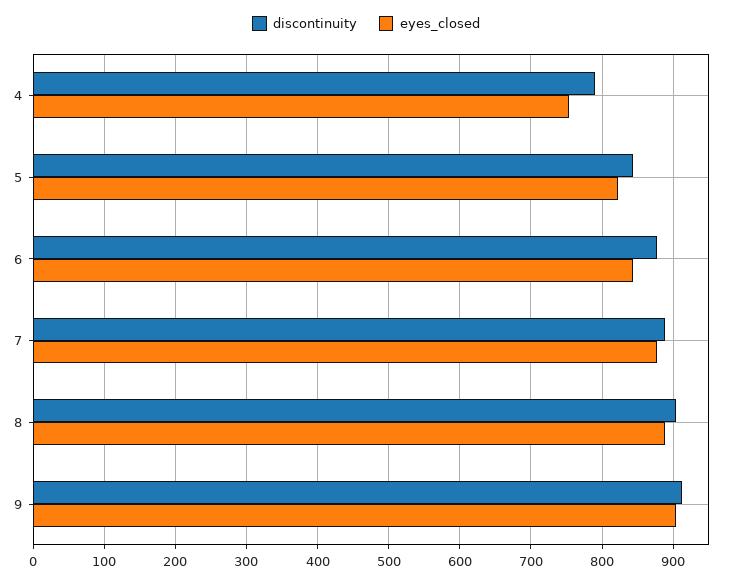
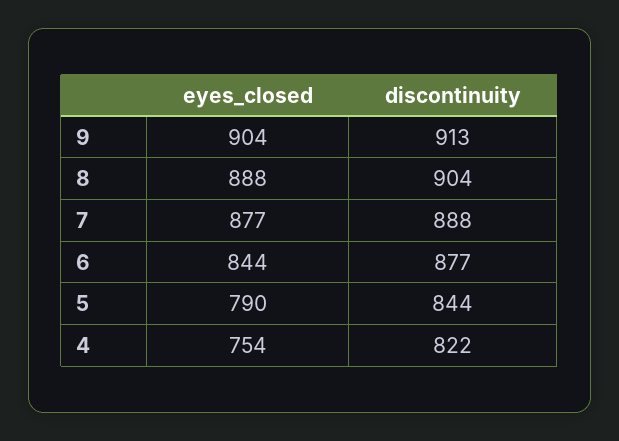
  {
    "discontinuity": {
-     "4": 790,
+     "4": 822,
      "5": 844,
      "6": 877,
      "7": 888,
      "8": 904,
      "9": 913
    },
    "eyes_closed": {
      "4": 754,
-     "5": 820,
+     "5": 790,
      "6": 844,
      "7": 877,
      "8": 888,
      "9": 904
    }
  }

